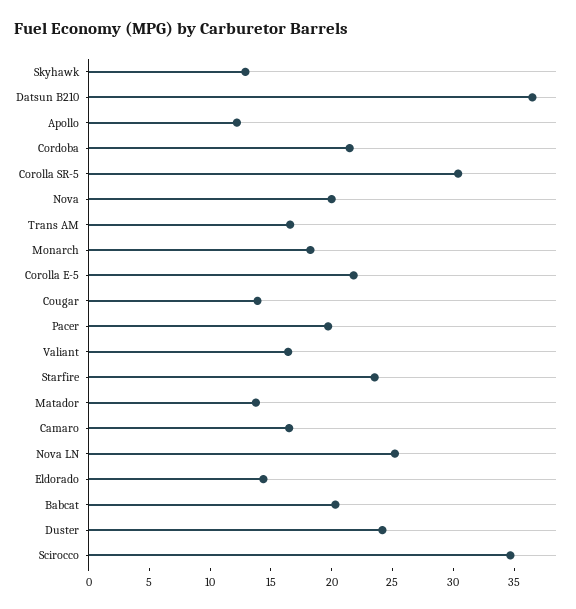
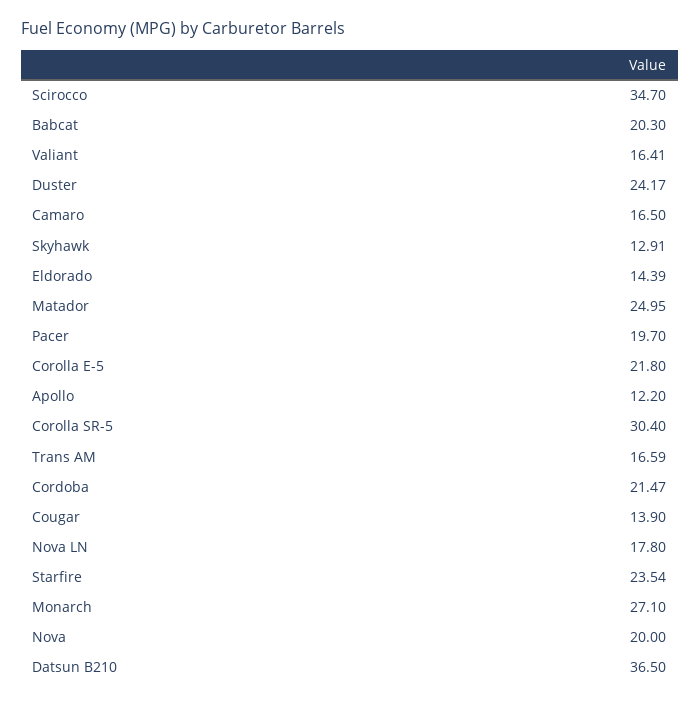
  {
    "Skyhawk": 12.91,
    "Datsun B210": 36.5,
    "Apollo": 12.2,
    "Cordoba": 21.47,
    "Corolla SR-5": 30.4,
    "Nova": 20,
    "Trans AM": 16.59,
-   "Monarch": 18,
+   "Monarch": 27.1,
    "Corolla E-5": 21.8,
    "Cougar": 13.9,
    "Pacer": 19.7,
    "Valiant": 16.41,
    "Starfire": 23.54,
-   "Matador": 14,
+   "Matador": 24.95,
    "Camaro": 16.5,
-   "Nova LN": 25,
+   "Nova LN": 17.8,
    "Eldorado": 14.39,
    "Babcat": 20.3,
    "Duster": 24.17,
    "Scirocco": 34.7
  }

